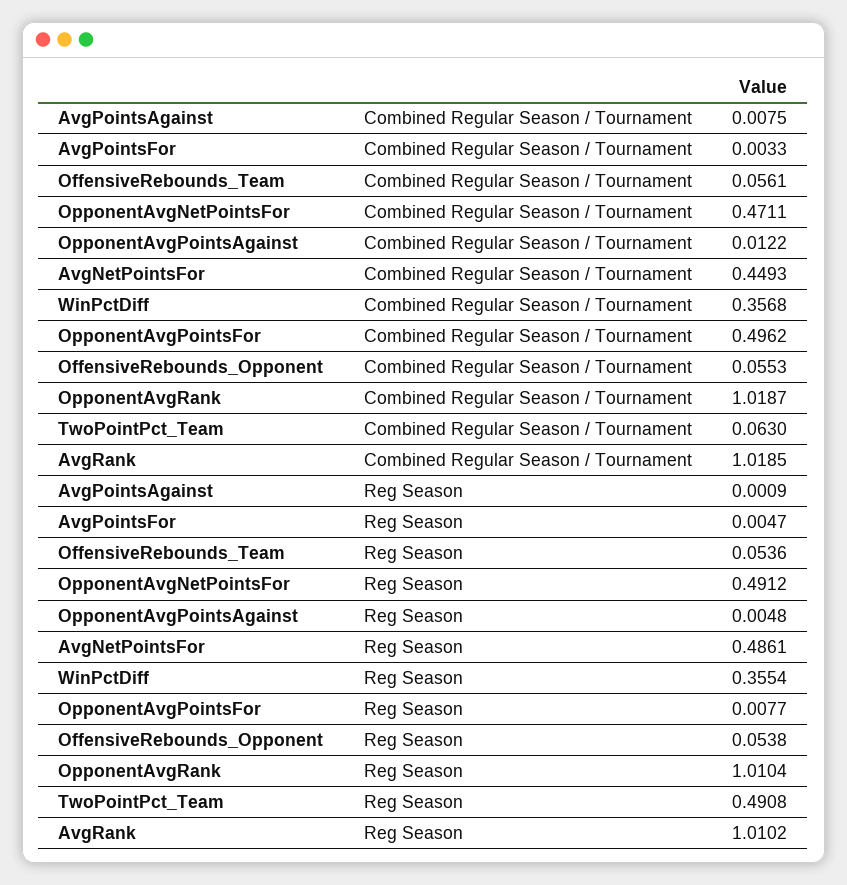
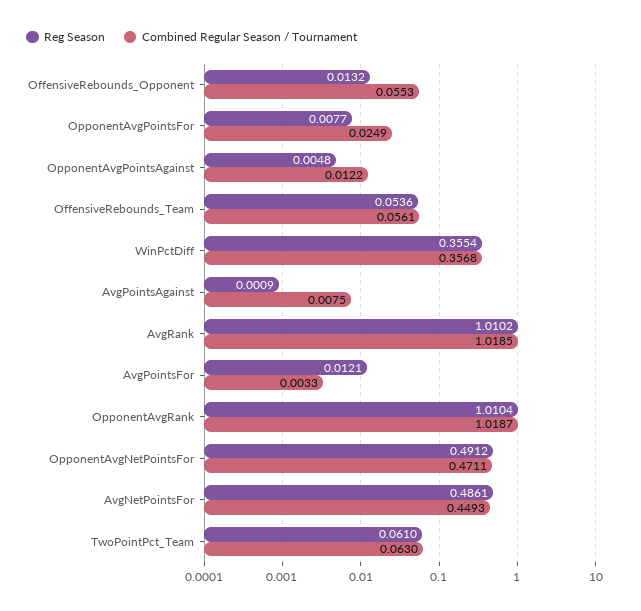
  {
    "Combined Regular Season / Tournament": {
      "AvgPointsAgainst": 0.0075,
      "AvgPointsFor": 0.0033,
      "OffensiveRebounds_Team": 0.0561,
      "OpponentAvgNetPointsFor": 0.4711,
      "OpponentAvgPointsAgainst": 0.0122,
      "AvgNetPointsFor": 0.4493,
      "WinPctDiff": 0.3568,
-     "OpponentAvgPointsFor": 0.4962,
+     "OpponentAvgPointsFor": 0.0249,
      "OffensiveRebounds_Opponent": 0.0553,
      "OpponentAvgRank": 1.0187,
      "TwoPointPct_Team": 0.063,
      "AvgRank": 1.0185
    },
    "Reg Season": {
      "AvgPointsAgainst": 0.0009,
-     "AvgPointsFor": 0.0047,
+     "AvgPointsFor": 0.0121,
      "OffensiveRebounds_Team": 0.0536,
      "OpponentAvgNetPointsFor": 0.4912,
      "OpponentAvgPointsAgainst": 0.0048,
      "AvgNetPointsFor": 0.4861,
      "WinPctDiff": 0.3554,
      "OpponentAvgPointsFor": 0.0077,
-     "OffensiveRebounds_Opponent": 0.0538,
+     "OffensiveRebounds_Opponent": 0.0132,
      "OpponentAvgRank": 1.0104,
-     "TwoPointPct_Team": 0.4908,
+     "TwoPointPct_Team": 0.061,
      "AvgRank": 1.0102
    }
  }

